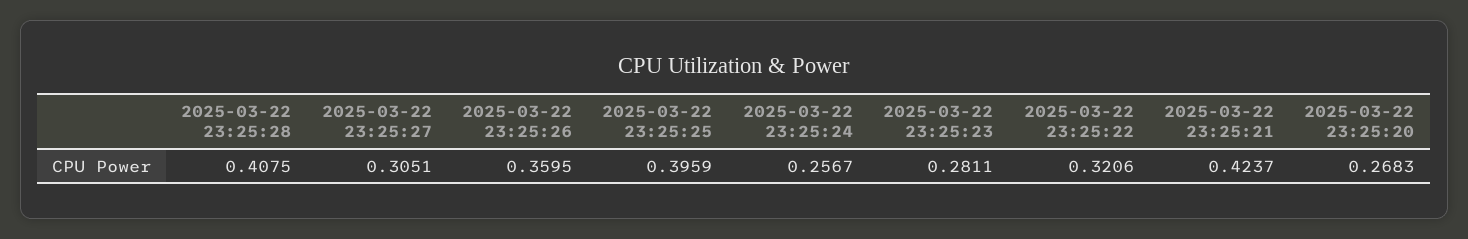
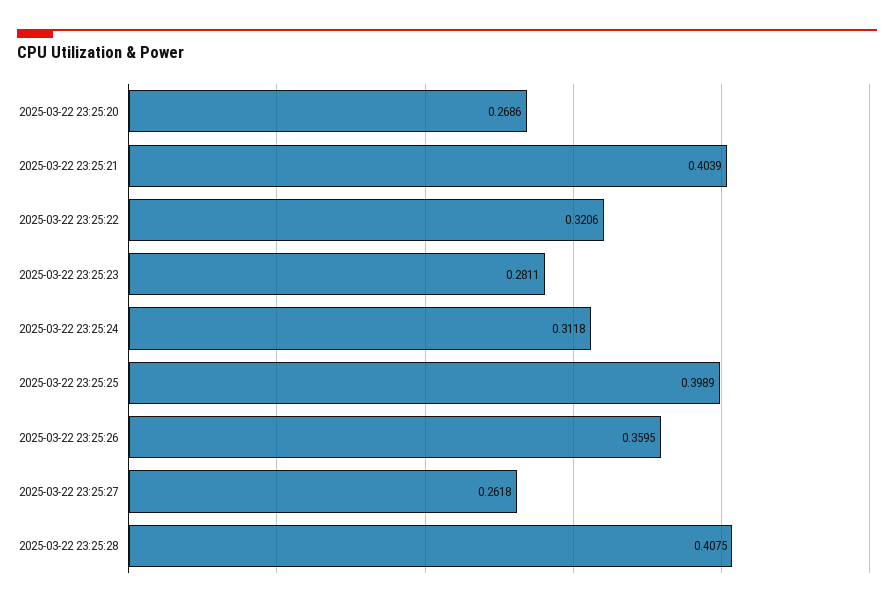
  {
    "2025-03-22 23:25:28": 0.4075,
-   "2025-03-22 23:25:27": 0.3051,
+   "2025-03-22 23:25:27": 0.2618,
    "2025-03-22 23:25:26": 0.3595,
-   "2025-03-22 23:25:25": 0.3959,
+   "2025-03-22 23:25:25": 0.3989,
-   "2025-03-22 23:25:24": 0.2567,
+   "2025-03-22 23:25:24": 0.3118,
    "2025-03-22 23:25:23": 0.2811,
    "2025-03-22 23:25:22": 0.3206,
-   "2025-03-22 23:25:21": 0.4237,
+   "2025-03-22 23:25:21": 0.4039,
-   "2025-03-22 23:25:20": 0.2683
+   "2025-03-22 23:25:20": 0.2686
  }

